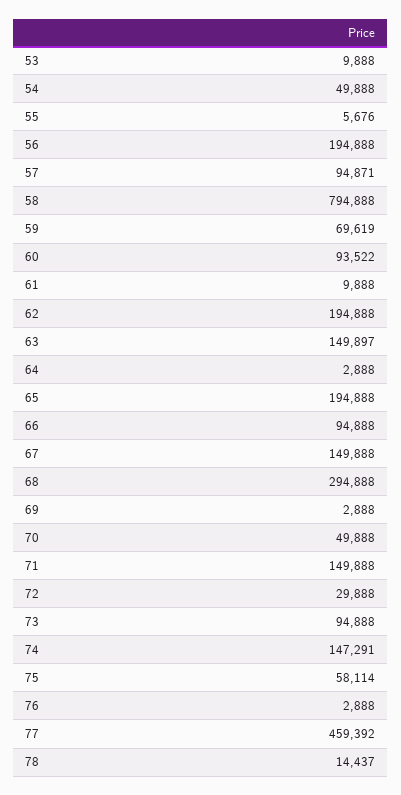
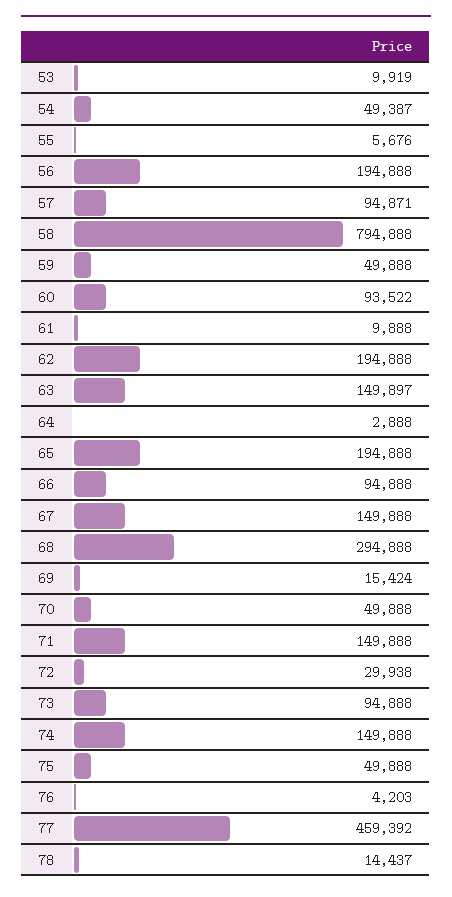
  {
-   "53": 9888,
+   "53": 9919,
-   "54": 49888,
+   "54": 49387,
    "55": 5676,
    "56": 194888,
    "57": 94871,
    "58": 794888,
-   "59": 69619,
+   "59": 49888,
    "60": 93522,
    "61": 9888,
    "62": 194888,
    "63": 149897,
    "64": 2888,
    "65": 194888,
    "66": 94888,
    "67": 149888,
    "68": 294888,
-   "69": 2888,
+   "69": 15424,
    "70": 49888,
    "71": 149888,
-   "72": 29888,
+   "72": 29938,
    "73": 94888,
-   "74": 147291,
+   "74": 149888,
-   "75": 58114,
+   "75": 49888,
-   "76": 2888,
+   "76": 4203,
    "77": 459392,
    "78": 14437
  }

